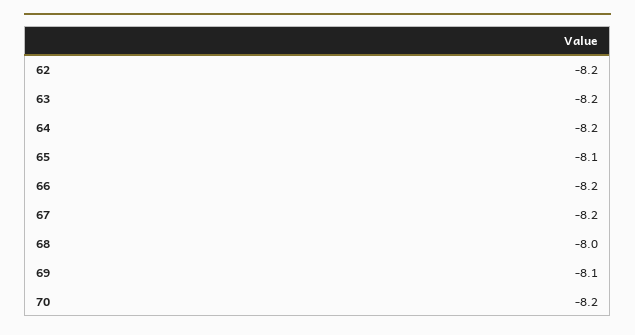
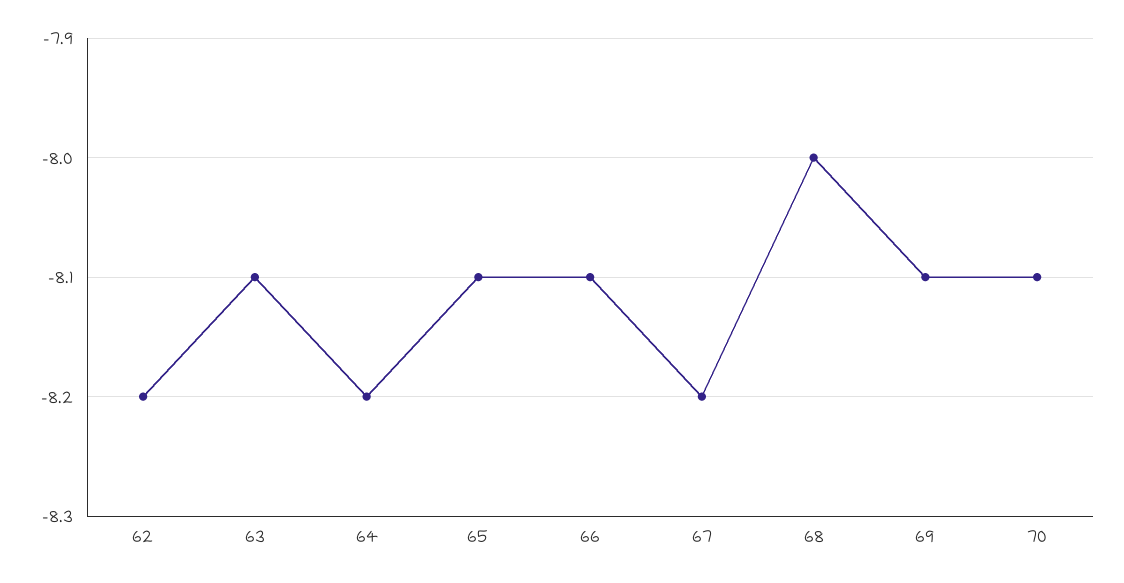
  {
    "62": -8.2,
-   "63": -8.2,
+   "63": -8.1,
    "64": -8.2,
    "65": -8.1,
-   "66": -8.2,
+   "66": -8.1,
    "67": -8.2,
    "68": -8,
    "69": -8.1,
-   "70": -8.2
+   "70": -8.1
  }

